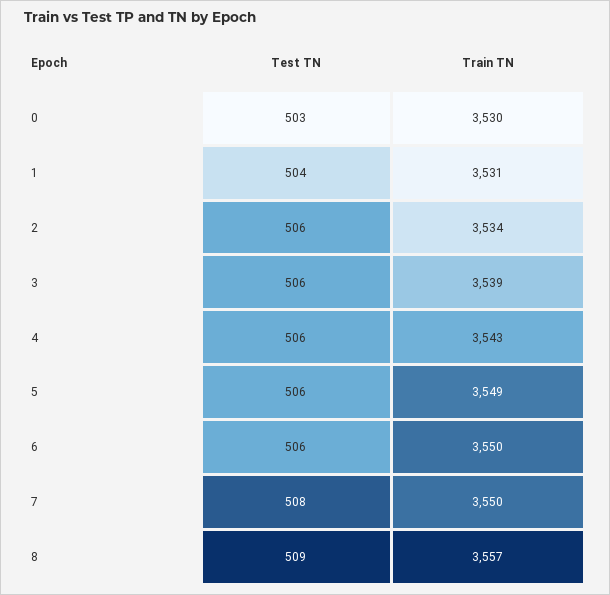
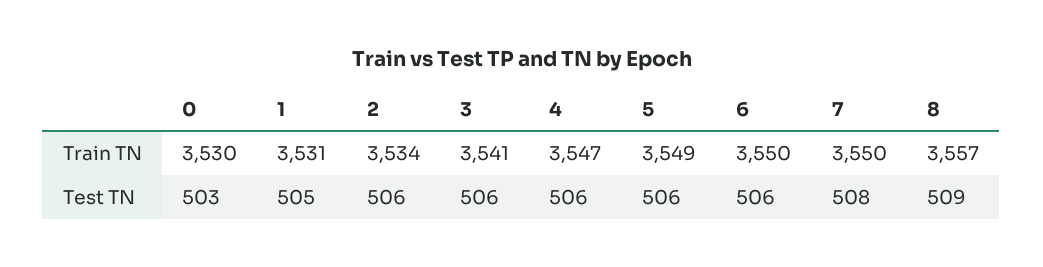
  {
    "Test TN": {
      "0": 503,
-     "1": 504,
+     "1": 505,
      "2": 506,
      "3": 506,
      "4": 506,
      "5": 506,
      "6": 506,
      "7": 508,
      "8": 509
    },
    "Train TN": {
      "0": 3530,
      "1": 3531,
      "2": 3534,
-     "3": 3539,
+     "3": 3541,
-     "4": 3543,
+     "4": 3547,
      "5": 3549,
      "6": 3550,
      "7": 3550,
      "8": 3557
    }
  }

